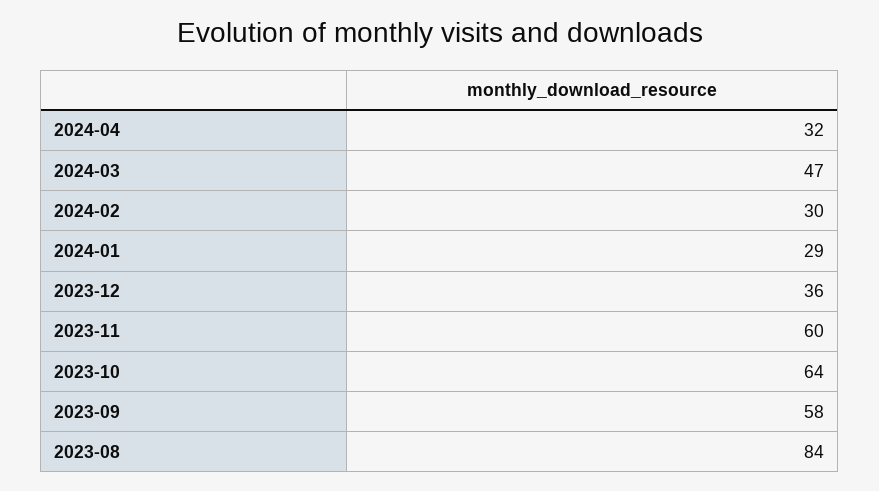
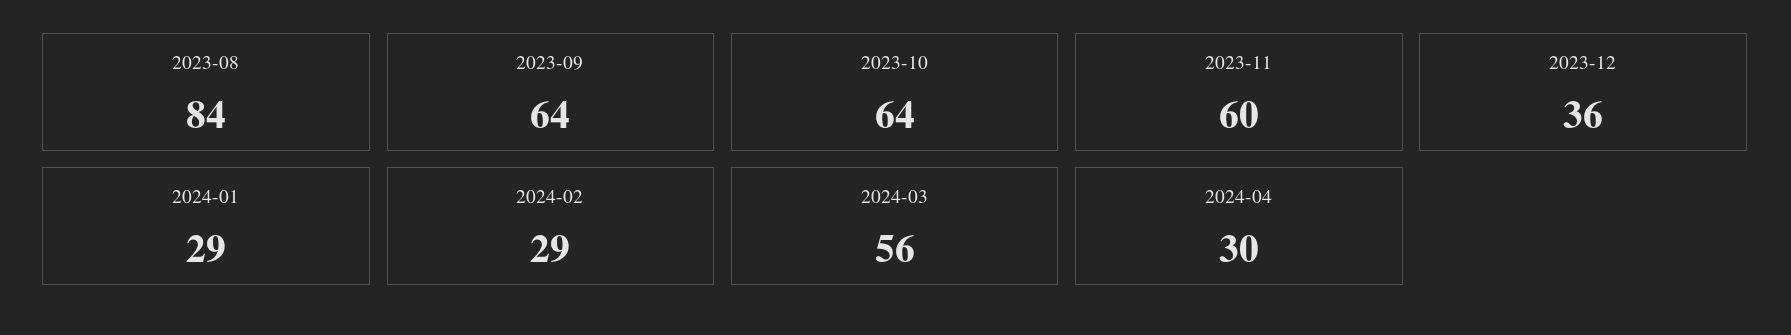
  {
-   "2024-04": 32,
+   "2024-04": 30,
-   "2024-03": 47,
+   "2024-03": 56,
-   "2024-02": 30,
+   "2024-02": 29,
    "2024-01": 29,
    "2023-12": 36,
    "2023-11": 60,
    "2023-10": 64,
-   "2023-09": 58,
+   "2023-09": 64,
    "2023-08": 84
  }

